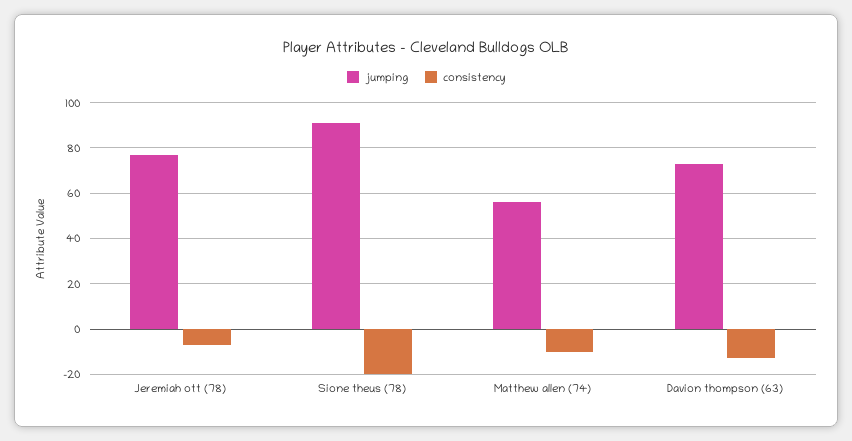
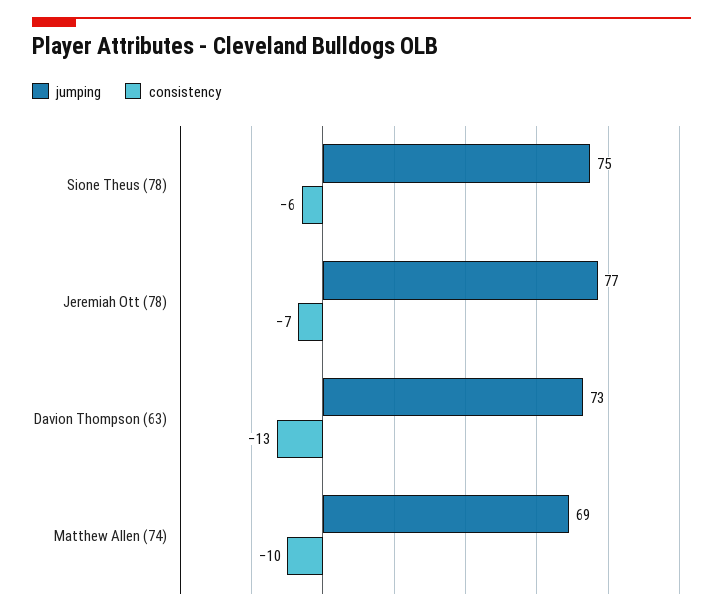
  {
    "jumping": {
      "Jeremiah ott (78)": 77,
-     "Sione theus (78)": 90,
+     "Sione theus (78)": 75,
-     "Matthew allen (74)": 55,
+     "Matthew allen (74)": 69,
      "Davion thompson (63)": 73
    },
    "consistency": {
      "Jeremiah ott (78)": -7,
-     "Sione theus (78)": -20,
+     "Sione theus (78)": -6,
      "Matthew allen (74)": -10,
      "Davion thompson (63)": -13
    }
  }

